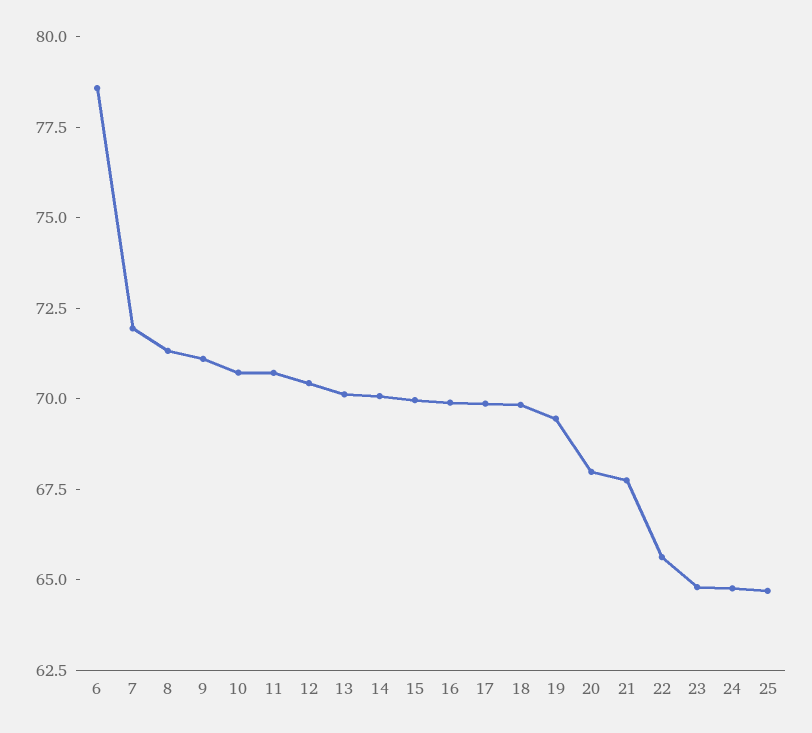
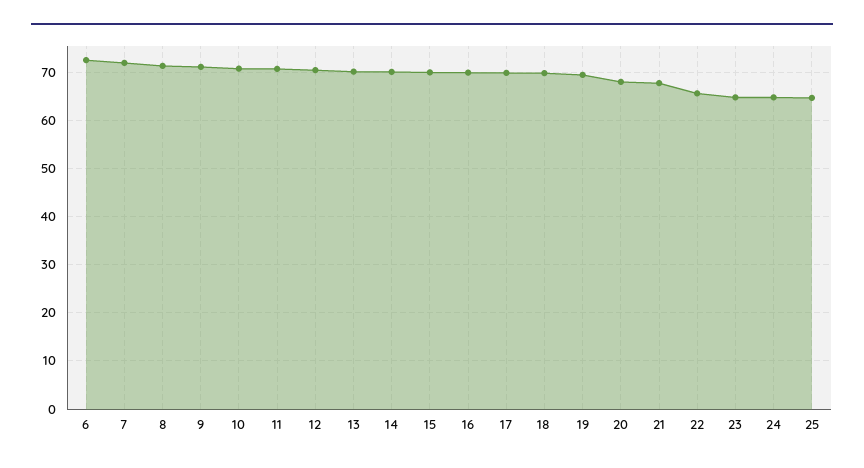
  {
-   "6": 78.5,
+   "6": 72,
    "7": 72,
    "8": 71.5,
    "9": 71,
    "10": 70.5,
    "11": 70.5,
    "12": 70.5,
    "13": 70,
    "14": 70,
    "15": 70,
    "16": 70,
    "17": 70,
    "18": 70,
    "19": 69.5,
    "20": 68,
    "21": 67.5,
    "22": 65.5,
    "23": 65,
    "24": 65,
    "25": 64.5
  }

